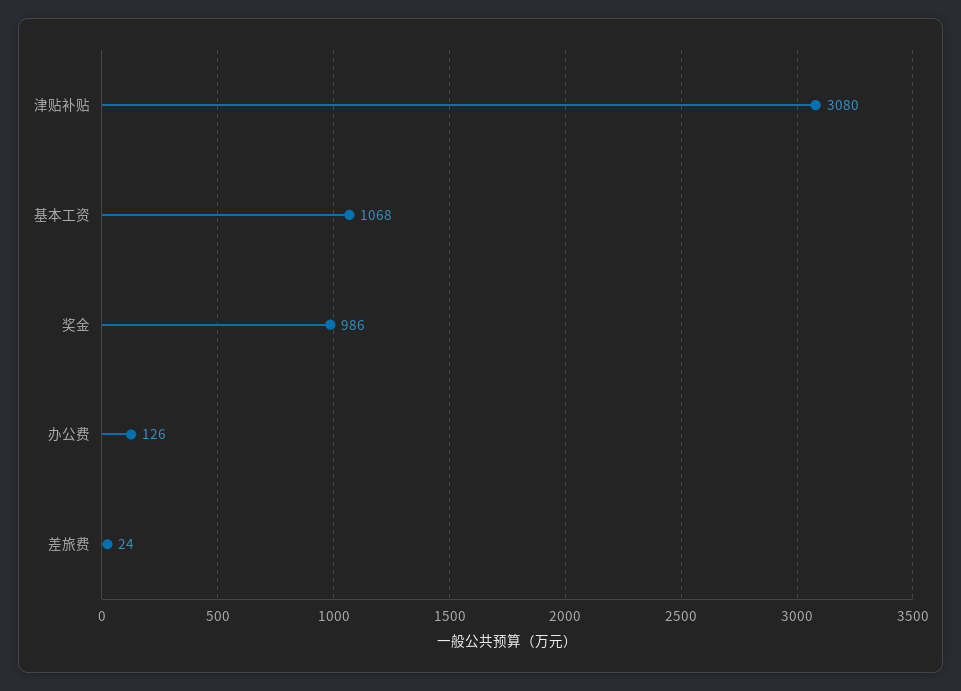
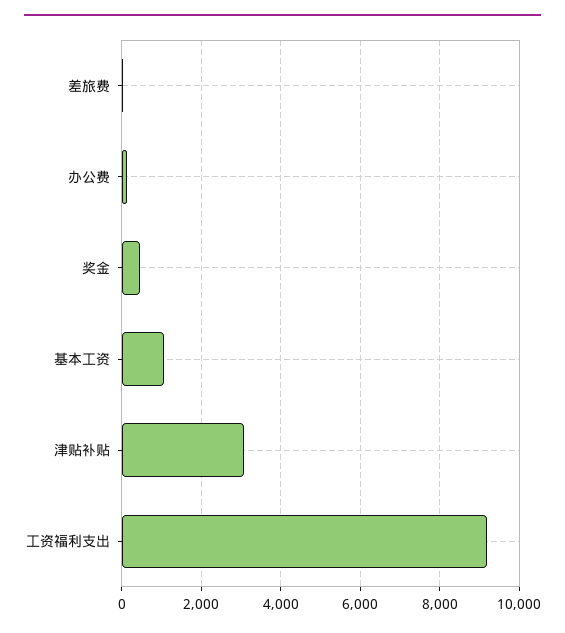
  {
    "津贴补贴": 3080,
    "基本工资": 1068,
-   "奖金": 986,
+   "奖金": 400,
    "办公费": 126,
-   "差旅费": 24
+   "差旅费": 24,
+   "工资福利支出": 9200
  }

